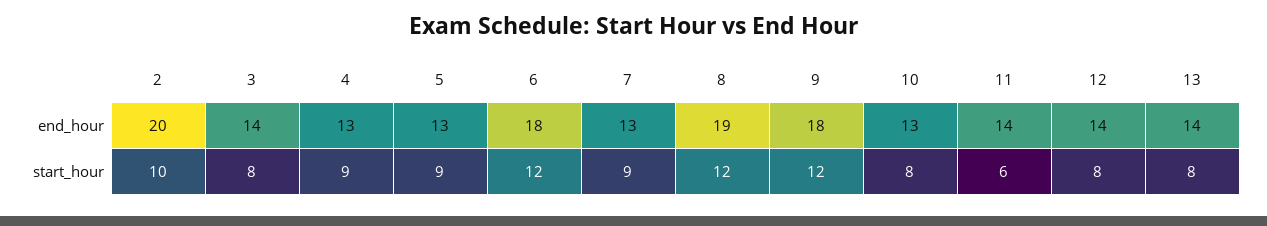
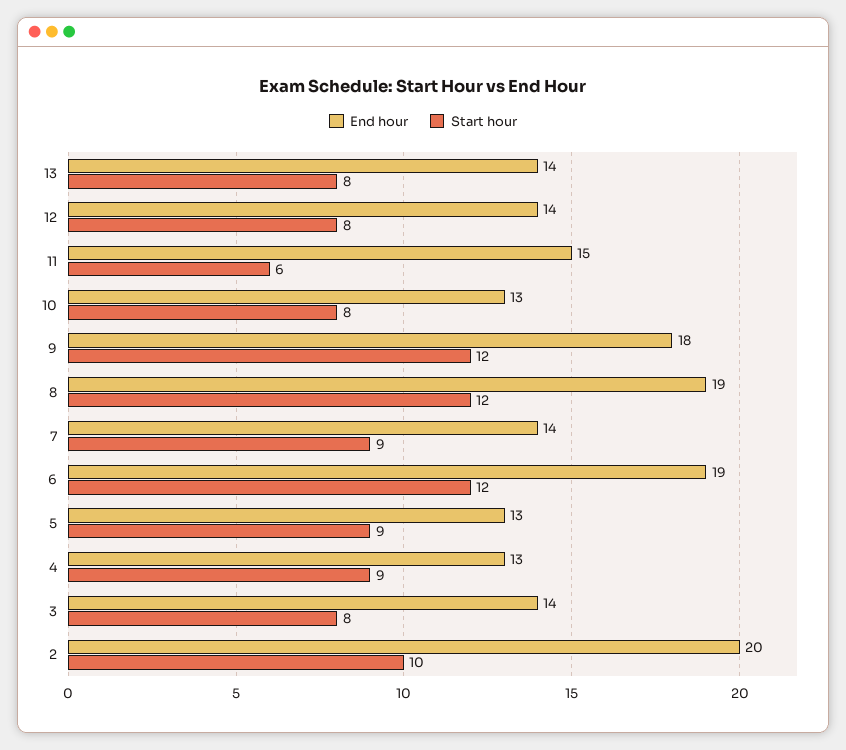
  {
    "end_hour": {
      "2": 20,
      "3": 14,
      "4": 13,
      "5": 13,
-     "6": 18,
+     "6": 19,
-     "7": 13,
+     "7": 14,
      "8": 19,
      "9": 18,
      "10": 13,
-     "11": 14,
+     "11": 15,
      "12": 14,
      "13": 14
    },
    "start_hour": {
      "2": 10,
      "3": 8,
      "4": 9,
      "5": 9,
      "6": 12,
      "7": 9,
      "8": 12,
      "9": 12,
      "10": 8,
      "11": 6,
      "12": 8,
      "13": 8
    }
  }

